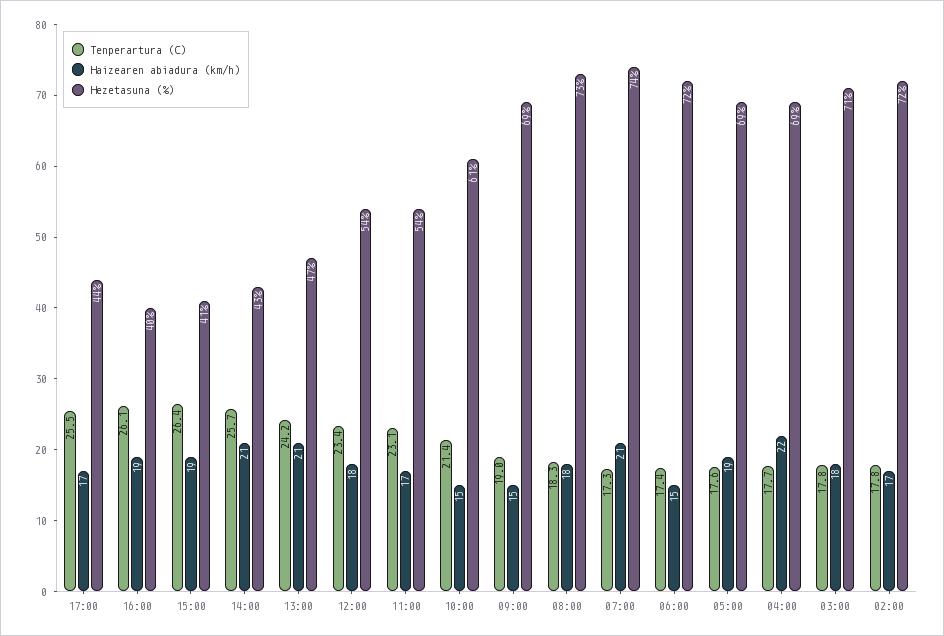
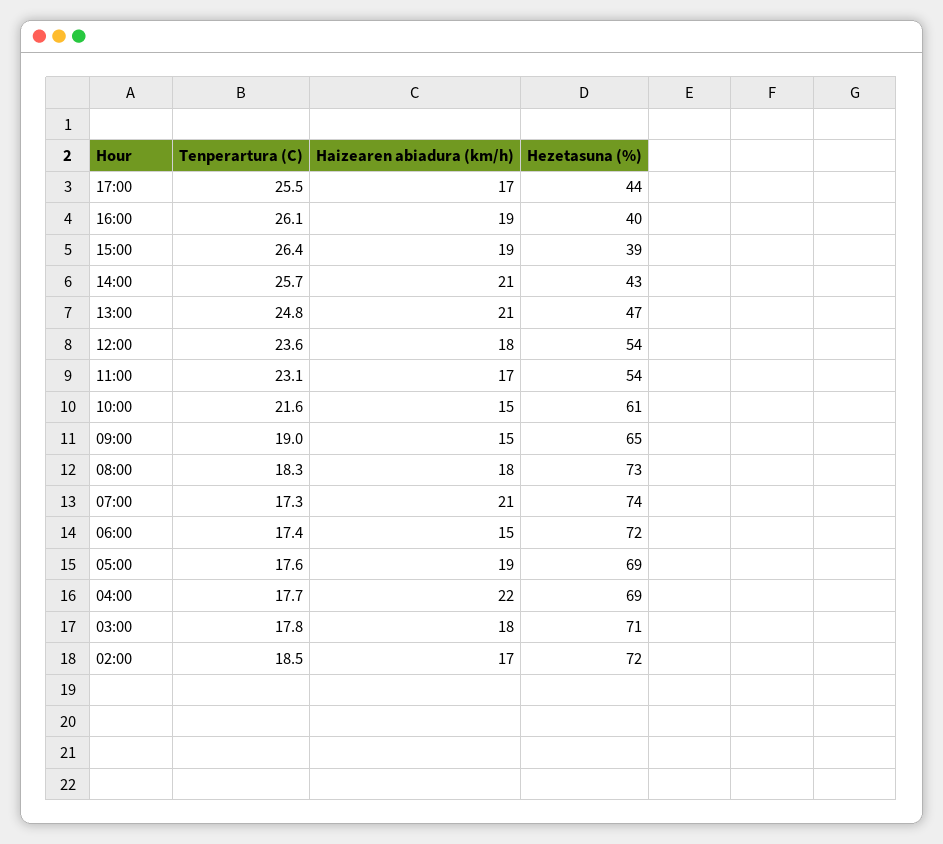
  {
    "Tenperartura (C)": {
      "17:00": 25.5,
      "16:00": 26.1,
      "15:00": 26.4,
      "14:00": 25.7,
-     "13:00": 24.2,
+     "13:00": 24.8,
-     "12:00": 23.4,
+     "12:00": 23.6,
      "11:00": 23.1,
-     "10:00": 21.4,
+     "10:00": 21.6,
      "09:00": 19,
      "08:00": 18.3,
      "07:00": 17.3,
      "06:00": 17.4,
      "05:00": 17.6,
      "04:00": 17.7,
      "03:00": 17.8,
-     "02:00": 17.8
+     "02:00": 18.5
    },
    "Haizearen abiadura (km/h)": {
      "17:00": 17,
      "16:00": 19,
      "15:00": 19,
      "14:00": 21,
      "13:00": 21,
      "12:00": 18,
      "11:00": 17,
      "10:00": 15,
      "09:00": 15,
      "08:00": 18,
      "07:00": 21,
      "06:00": 15,
      "05:00": 19,
      "04:00": 22,
      "03:00": 18,
      "02:00": 17
    },
    "Hezetasuna (%)": {
      "17:00": 44,
      "16:00": 40,
-     "15:00": 41,
+     "15:00": 39,
      "14:00": 43,
      "13:00": 47,
      "12:00": 54,
      "11:00": 54,
      "10:00": 61,
-     "09:00": 69,
+     "09:00": 65,
      "08:00": 73,
      "07:00": 74,
      "06:00": 72,
      "05:00": 69,
      "04:00": 69,
      "03:00": 71,
      "02:00": 72
    }
  }

